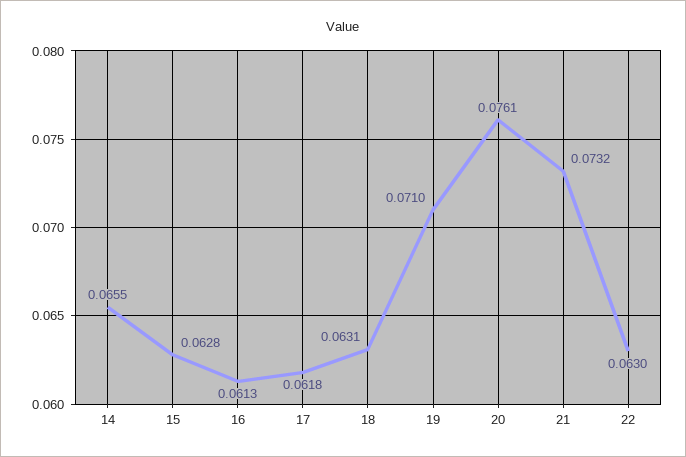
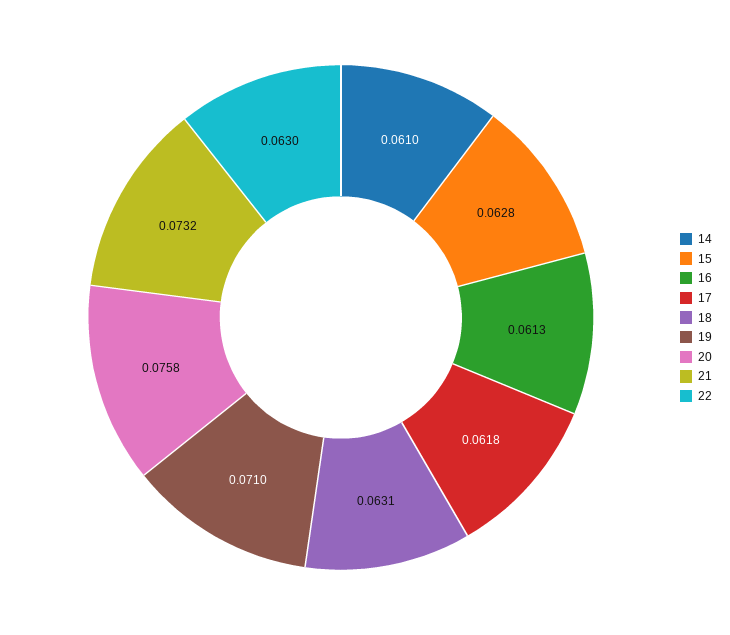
  {
-   "14": 0.0655,
+   "14": 0.061,
    "15": 0.0628,
    "16": 0.0613,
    "17": 0.0618,
    "18": 0.0631,
    "19": 0.071,
-   "20": 0.0761,
+   "20": 0.0758,
    "21": 0.0732,
    "22": 0.063
  }

